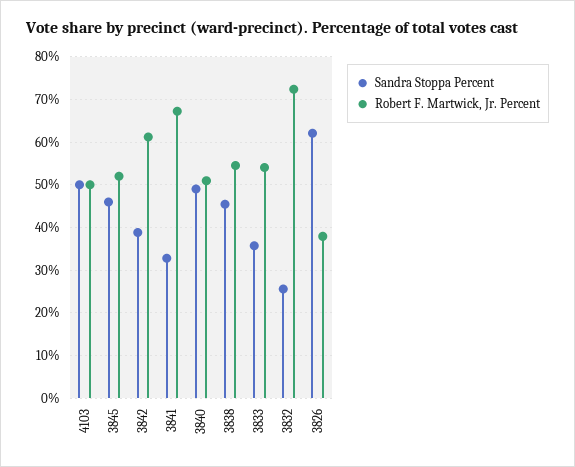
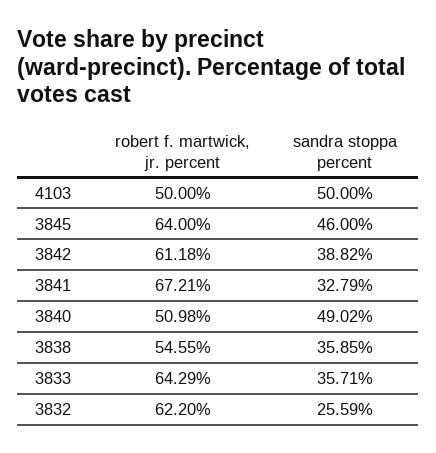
  {
    "Sandra Stoppa Percent": {
      "4103": 50,
      "3845": 46,
      "3842": 38.82,
      "3841": 32.79,
      "3840": 49.02,
-     "3838": 46,
+     "3838": 35.85,
      "3833": 35.71,
-     "3832": 25.59,
+     "3832": 25.59
-     "3826": 62
    },
    "Robert F. Martwick, Jr. Percent": {
      "4103": 50,
-     "3845": 52,
+     "3845": 64,
      "3842": 61.18,
      "3841": 67.21,
      "3840": 50.98,
      "3838": 54.55,
-     "3833": 54,
+     "3833": 64.29,
-     "3832": 72,
+     "3832": 62.2
-     "3826": 38
    }
  }

